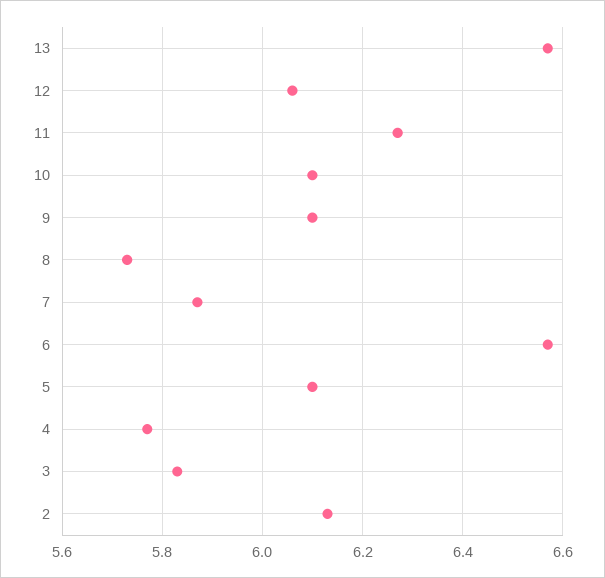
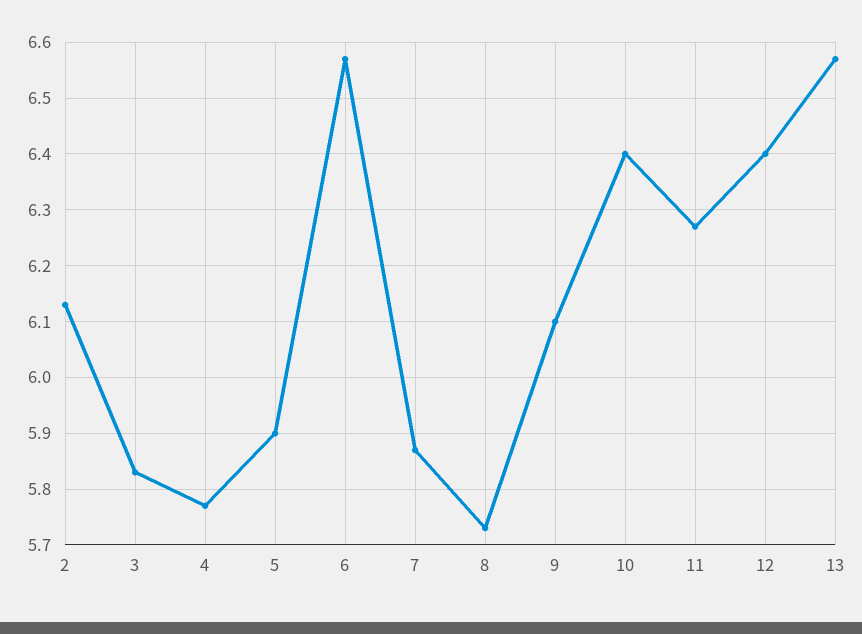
  {
    "13": 6.55,
-   "12": 6.05,
+   "12": 6.4,
    "11": 6.25,
-   "10": 6.1,
+   "10": 6.4,
    "9": 6.1,
    "8": 5.75,
    "7": 5.85,
    "6": 6.55,
-   "5": 6.1,
+   "5": 5.9,
    "4": 5.75,
    "3": 5.85,
    "2": 6.15
  }

